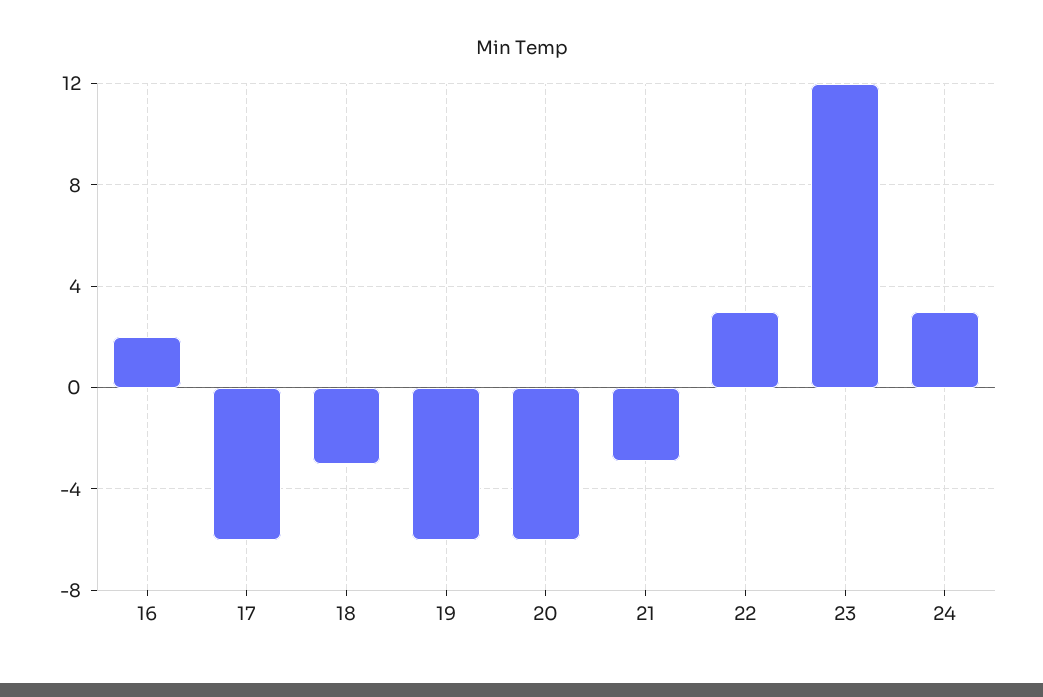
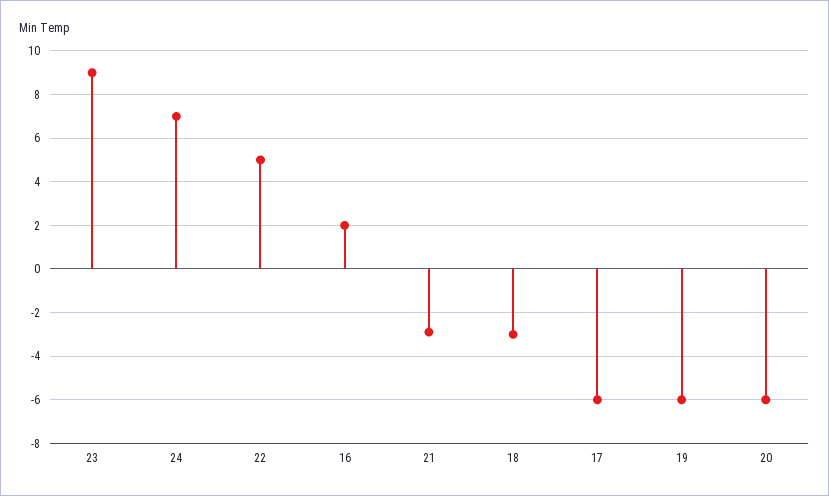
  {
    "16": 2,
    "17": -6,
    "18": -3,
    "19": -6,
    "20": -6,
    "21": -3,
-   "22": 3,
+   "22": 5,
-   "23": 12,
+   "23": 9,
-   "24": 3
+   "24": 7
  }

